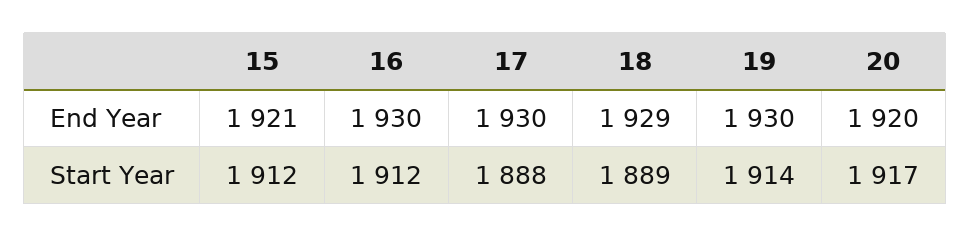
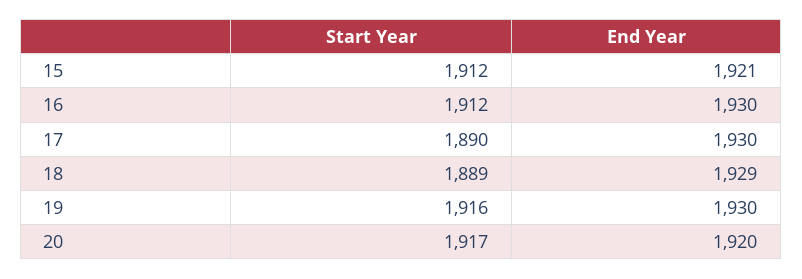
  {
    "15": {
      "End Year": 1921,
      "Start Year": 1912
    },
    "16": {
      "End Year": 1930,
      "Start Year": 1912
    },
    "17": {
      "End Year": 1930,
-     "Start Year": 1888
+     "Start Year": 1890
    },
    "18": {
      "End Year": 1929,
      "Start Year": 1889
    },
    "19": {
      "End Year": 1930,
-     "Start Year": 1914
+     "Start Year": 1916
    },
    "20": {
      "End Year": 1920,
      "Start Year": 1917
    }
  }

